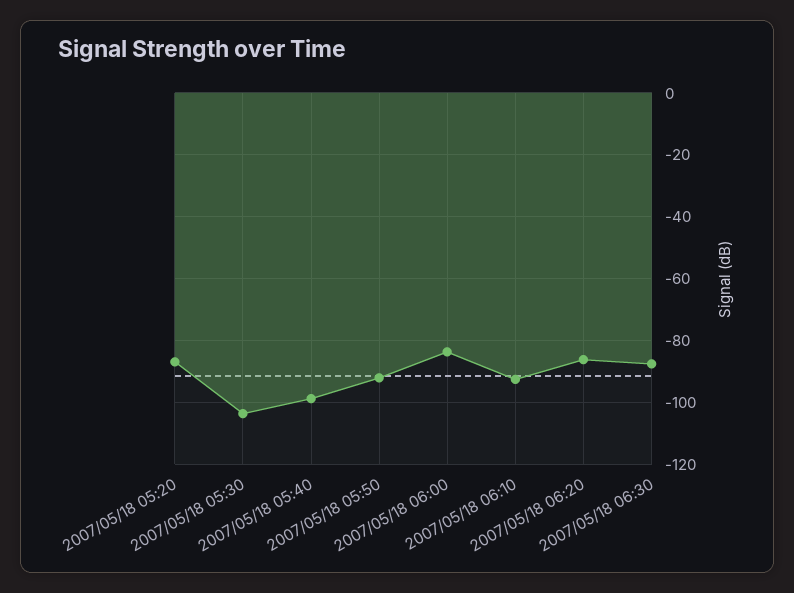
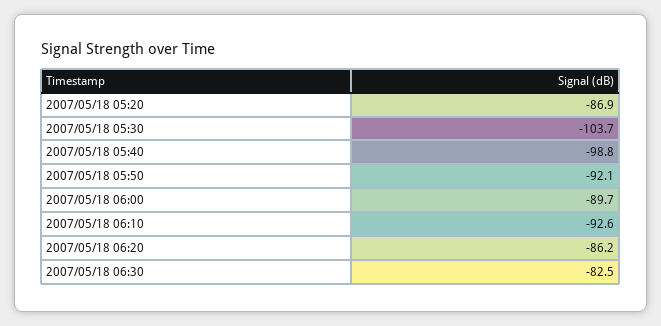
  {
    "2007/05/18 05:20": -86.9,
    "2007/05/18 05:30": -103.7,
    "2007/05/18 05:40": -98.8,
    "2007/05/18 05:50": -92.1,
-   "2007/05/18 06:00": -84,
+   "2007/05/18 06:00": -89.7,
    "2007/05/18 06:10": -92.6,
    "2007/05/18 06:20": -86.2,
-   "2007/05/18 06:30": -88
+   "2007/05/18 06:30": -82.5
  }

